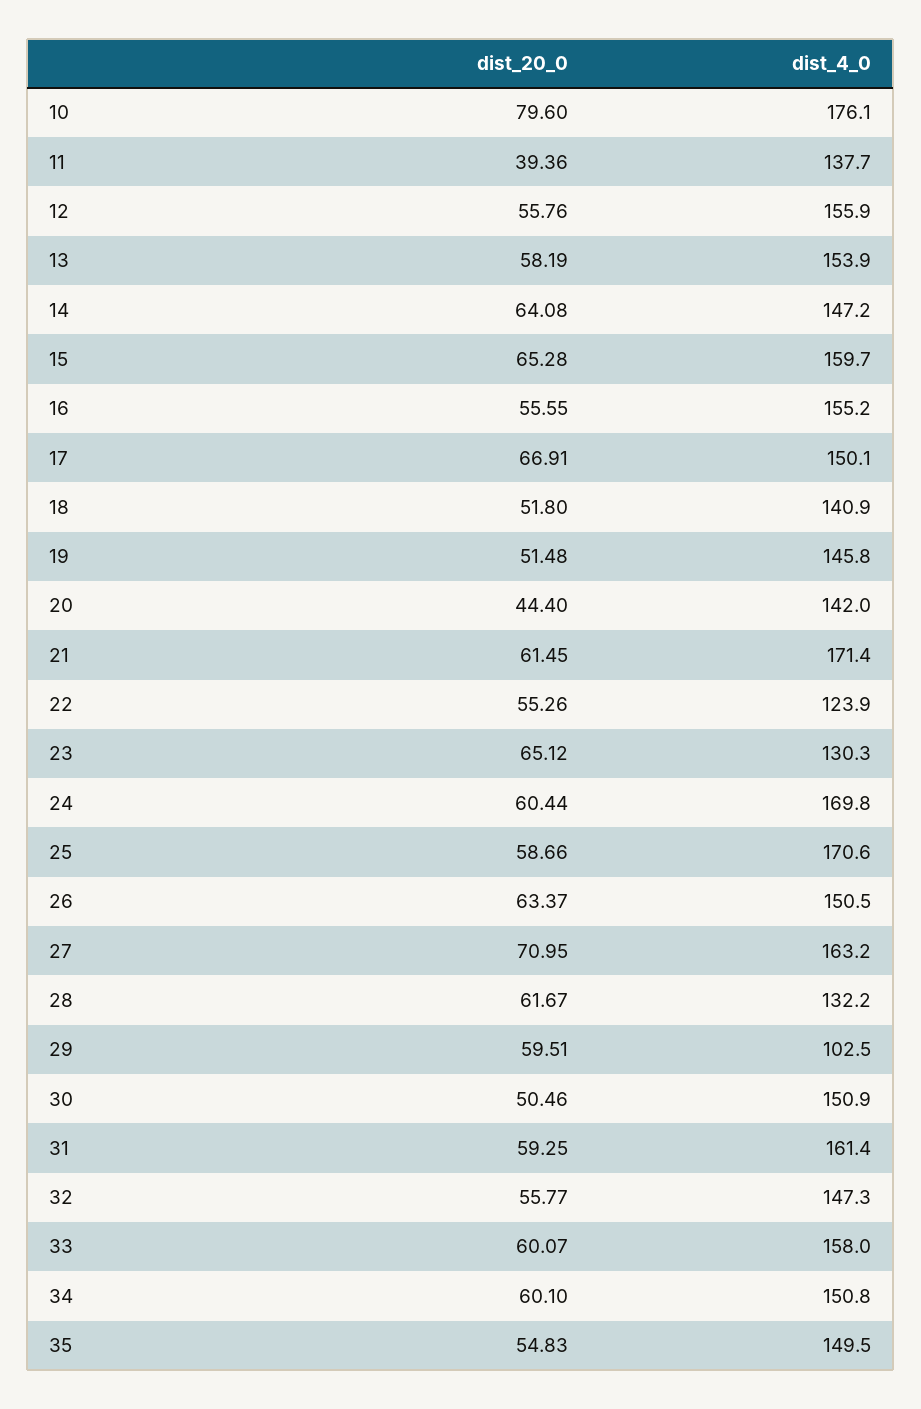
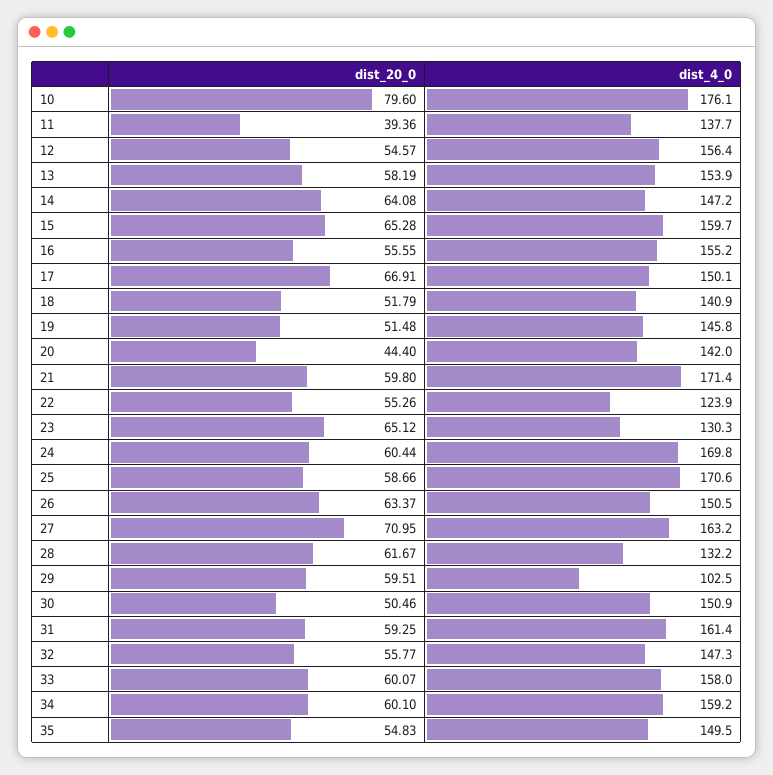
  {
    "dist_20_0": {
      "10": 79.6,
      "11": 39.36,
-     "12": 55.76,
+     "12": 54.57,
      "13": 58.19,
      "14": 64.08,
      "15": 65.28,
      "16": 55.55,
      "17": 66.91,
-     "18": 51.8,
+     "18": 51.79,
      "19": 51.48,
      "20": 44.4,
-     "21": 61.45,
+     "21": 59.8,
      "22": 55.26,
      "23": 65.12,
      "24": 60.44,
      "25": 58.66,
      "26": 63.37,
      "27": 70.95,
      "28": 61.67,
      "29": 59.51,
      "30": 50.46,
      "31": 59.25,
      "32": 55.77,
      "33": 60.07,
      "34": 60.1,
      "35": 54.83
    },
    "dist_4_0": {
      "10": 176.1,
      "11": 137.7,
-     "12": 155.9,
+     "12": 156.4,
      "13": 153.9,
      "14": 147.2,
      "15": 159.7,
      "16": 155.2,
      "17": 150.1,
      "18": 140.9,
      "19": 145.8,
      "20": 142,
      "21": 171.4,
      "22": 123.9,
      "23": 130.3,
      "24": 169.8,
      "25": 170.6,
      "26": 150.5,
      "27": 163.2,
      "28": 132.2,
      "29": 102.5,
      "30": 150.9,
      "31": 161.4,
      "32": 147.3,
      "33": 158,
-     "34": 150.8,
+     "34": 159.2,
      "35": 149.5
    }
  }

